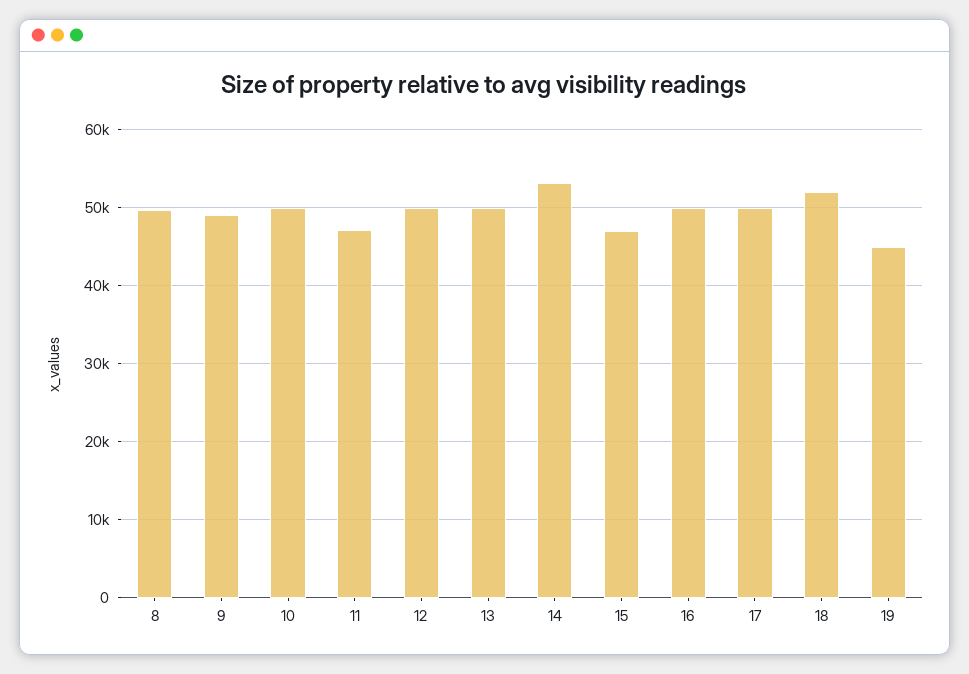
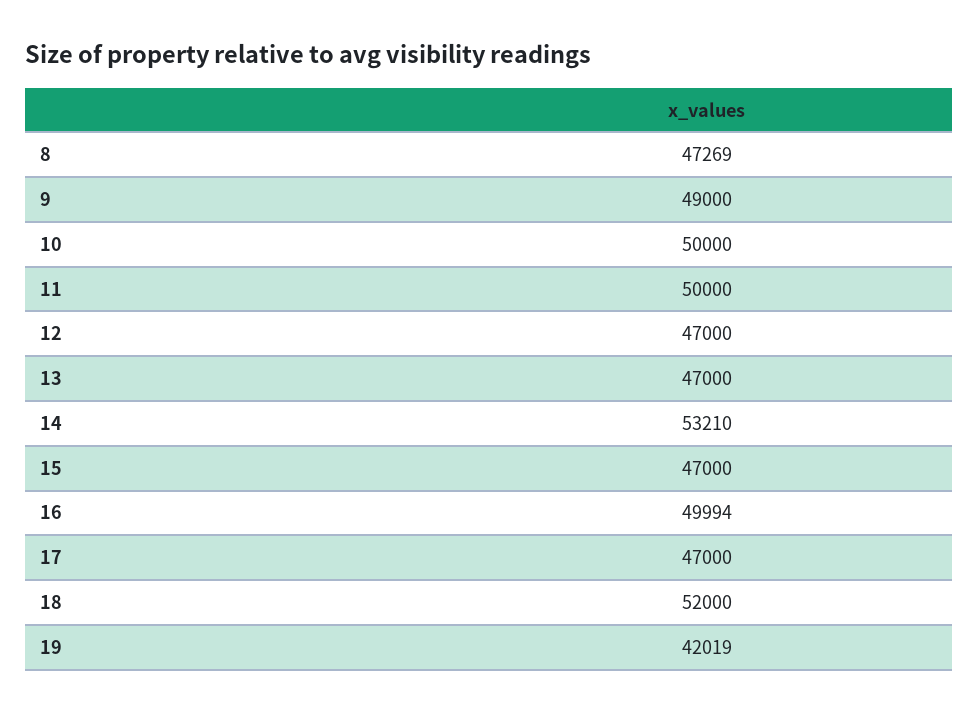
  {
-   "8": 50000,
+   "8": 47269,
    "9": 49000,
    "10": 50000,
-   "11": 47000,
+   "11": 50000,
-   "12": 50000,
+   "12": 47000,
-   "13": 50000,
+   "13": 47000,
    "14": 53210,
    "15": 47000,
    "16": 49994,
-   "17": 50000,
+   "17": 47000,
    "18": 52000,
-   "19": 45000
+   "19": 42019
  }

